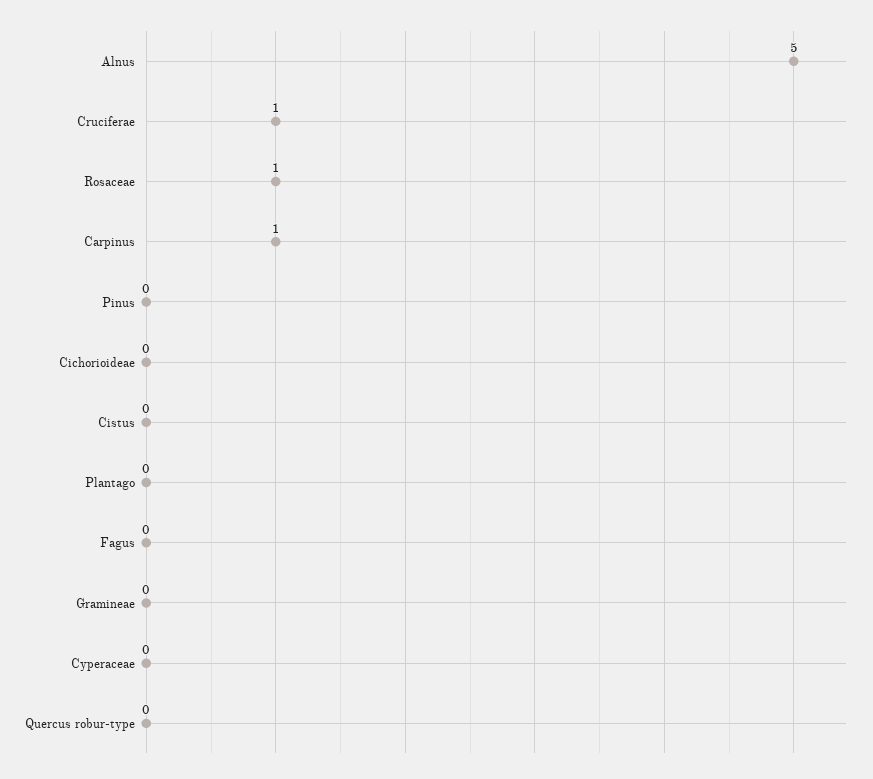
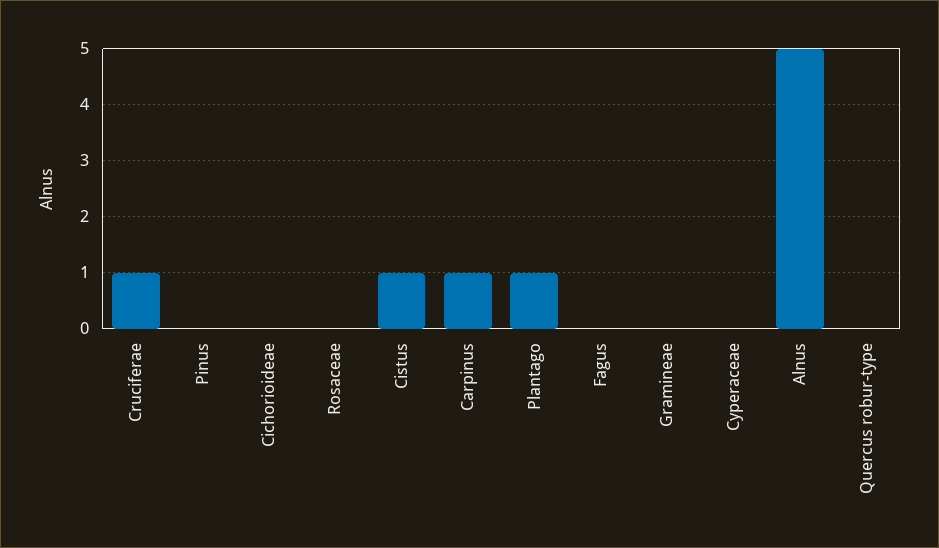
  {
    "Alnus": 5,
    "Cruciferae": 1,
-   "Rosaceae": 1,
+   "Rosaceae": 0,
    "Carpinus": 1,
    "Pinus": 0,
    "Cichorioideae": 0,
-   "Cistus": 0,
+   "Cistus": 1,
-   "Plantago": 0,
+   "Plantago": 1,
    "Fagus": 0,
    "Gramineae": 0,
    "Cyperaceae": 0,
    "Quercus robur-type": 0
  }

